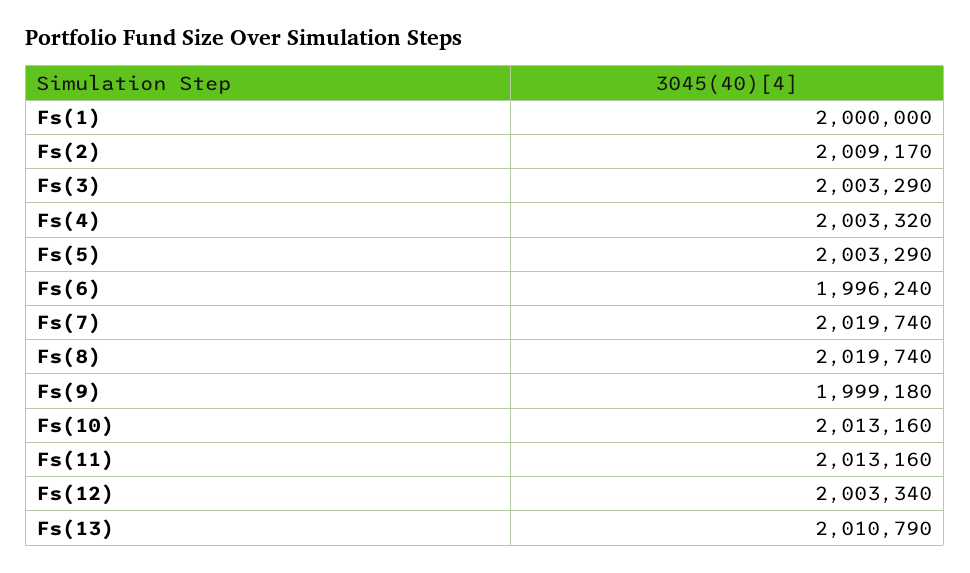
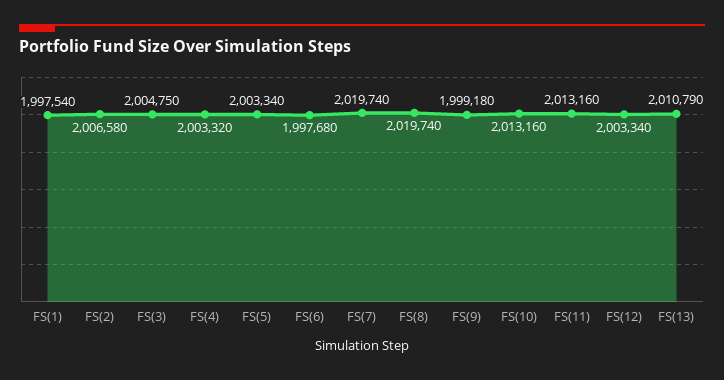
  {
-   "Fs(1)": 2000000,
+   "Fs(1)": 1997540,
-   "Fs(2)": 2009170,
+   "Fs(2)": 2006580,
-   "Fs(3)": 2003290,
+   "Fs(3)": 2004750,
    "Fs(4)": 2003320,
-   "Fs(5)": 2003290,
+   "Fs(5)": 2003340,
-   "Fs(6)": 1996240,
+   "Fs(6)": 1997680,
    "Fs(7)": 2019740,
    "Fs(8)": 2019740,
    "Fs(9)": 1999180,
    "Fs(10)": 2013160,
    "Fs(11)": 2013160,
    "Fs(12)": 2003340,
    "Fs(13)": 2010790
  }

